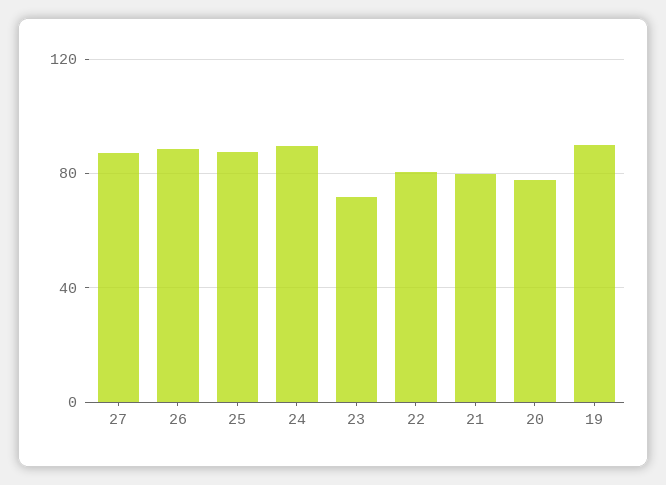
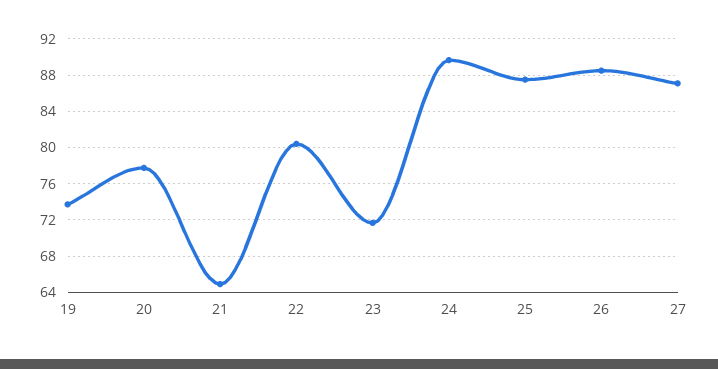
  {
    "27": 87,
    "26": 89,
    "25": 88,
    "24": 90,
    "23": 72,
    "22": 80,
-   "21": 80,
+   "21": 65,
    "20": 78,
-   "19": 90
+   "19": 74
  }

